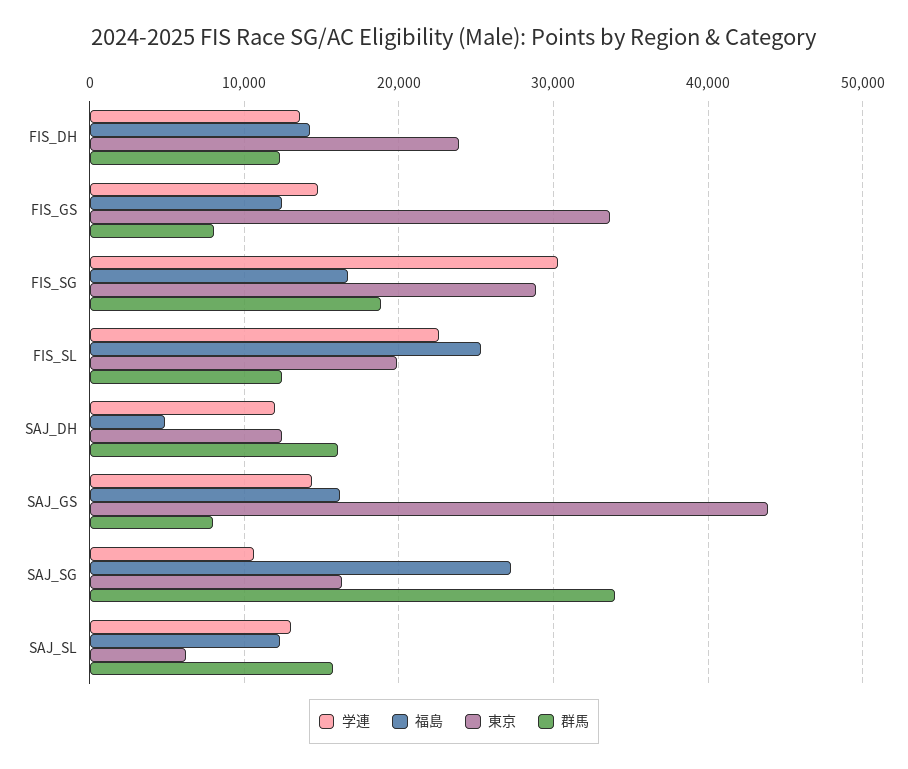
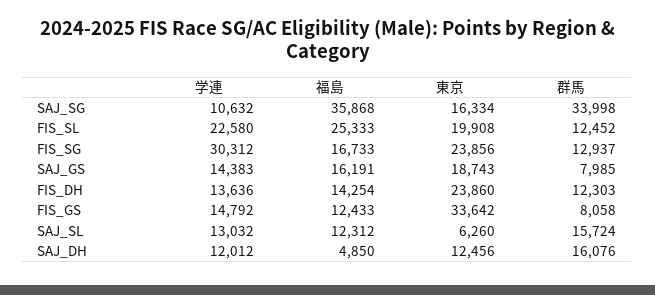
  {
    "学連": {
      "FIS_DH": 13636,
      "FIS_GS": 14792,
      "FIS_SG": 30312,
      "FIS_SL": 22580,
      "SAJ_DH": 12012,
      "SAJ_GS": 14383,
      "SAJ_SG": 10632,
      "SAJ_SL": 13032
    },
    "福島": {
      "FIS_DH": 14254,
      "FIS_GS": 12433,
      "FIS_SG": 16733,
      "FIS_SL": 25333,
      "SAJ_DH": 4850,
      "SAJ_GS": 16191,
-     "SAJ_SG": 27000,
+     "SAJ_SG": 35868,
      "SAJ_SL": 12312
    },
    "東京": {
      "FIS_DH": 23860,
      "FIS_GS": 33642,
-     "FIS_SG": 29000,
+     "FIS_SG": 23856,
      "FIS_SL": 19908,
      "SAJ_DH": 12456,
-     "SAJ_GS": 44000,
+     "SAJ_GS": 18743,
      "SAJ_SG": 16334,
      "SAJ_SL": 6260
    },
    "群馬": {
      "FIS_DH": 12303,
      "FIS_GS": 8058,
-     "FIS_SG": 19000,
+     "FIS_SG": 12937,
      "FIS_SL": 12452,
      "SAJ_DH": 16076,
      "SAJ_GS": 7985,
      "SAJ_SG": 33998,
      "SAJ_SL": 15724
    }
  }

